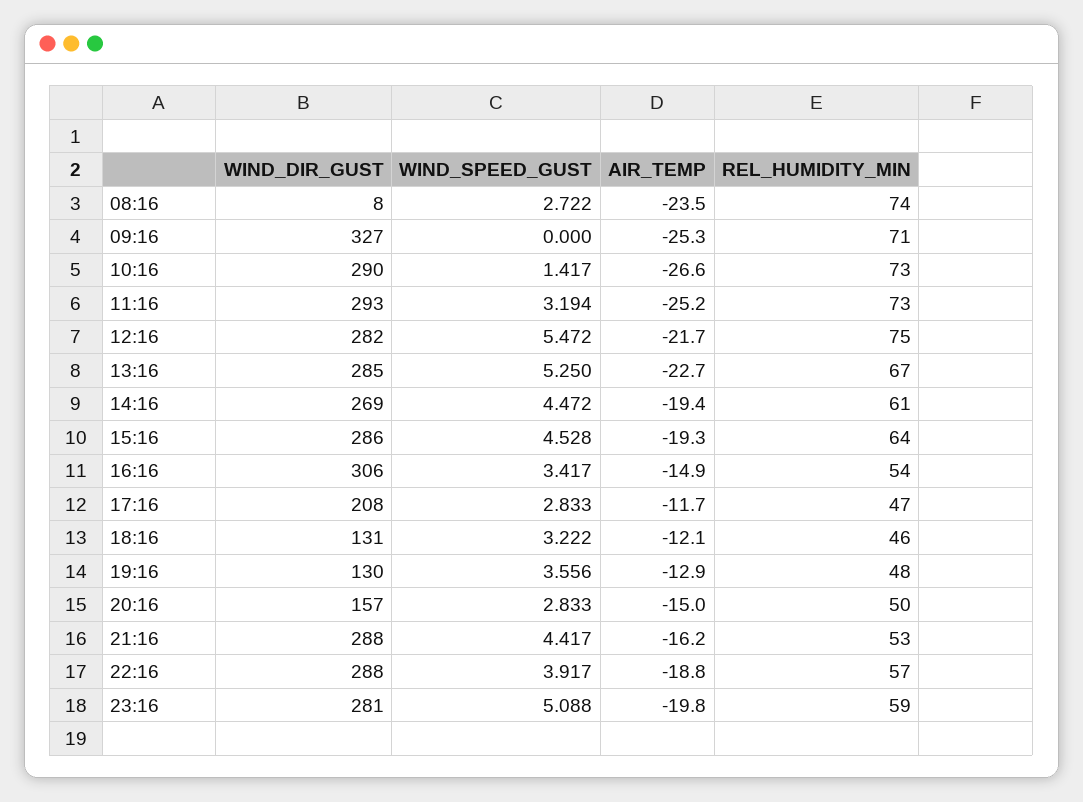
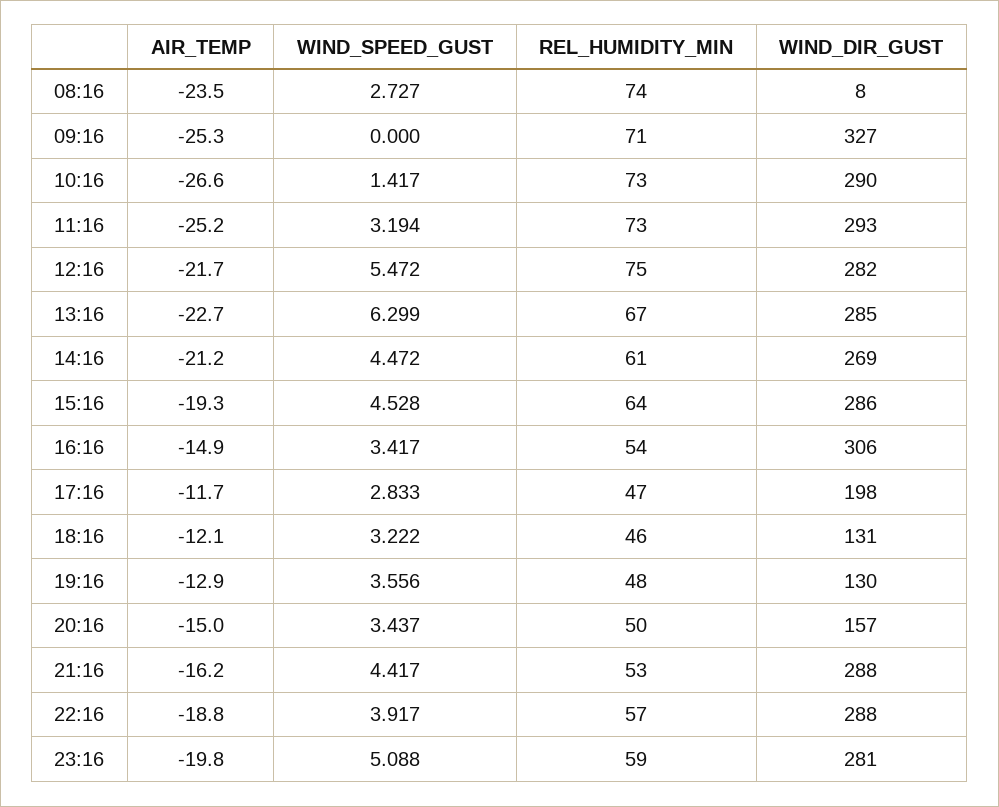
  {
    "WIND_DIR_GUST": {
      "08:16": 8,
      "09:16": 327,
      "10:16": 290,
      "11:16": 293,
      "12:16": 282,
      "13:16": 285,
      "14:16": 269,
      "15:16": 286,
      "16:16": 306,
-     "17:16": 208,
+     "17:16": 198,
      "18:16": 131,
      "19:16": 130,
      "20:16": 157,
      "21:16": 288,
      "22:16": 288,
      "23:16": 281
    },
    "WIND_SPEED_GUST": {
-     "08:16": 2.722,
+     "08:16": 2.727,
      "09:16": 0,
      "10:16": 1.417,
      "11:16": 3.194,
      "12:16": 5.472,
-     "13:16": 5.25,
+     "13:16": 6.299,
      "14:16": 4.472,
      "15:16": 4.528,
      "16:16": 3.417,
      "17:16": 2.833,
      "18:16": 3.222,
      "19:16": 3.556,
-     "20:16": 2.833,
+     "20:16": 3.437,
      "21:16": 4.417,
      "22:16": 3.917,
      "23:16": 5.088
    },
    "AIR_TEMP": {
      "08:16": -23.5,
      "09:16": -25.3,
      "10:16": -26.6,
      "11:16": -25.2,
      "12:16": -21.7,
      "13:16": -22.7,
-     "14:16": -19.4,
+     "14:16": -21.2,
      "15:16": -19.3,
      "16:16": -14.9,
      "17:16": -11.7,
      "18:16": -12.1,
      "19:16": -12.9,
      "20:16": -15,
      "21:16": -16.2,
      "22:16": -18.8,
      "23:16": -19.8
    },
    "REL_HUMIDITY_MIN": {
      "08:16": 74,
      "09:16": 71,
      "10:16": 73,
      "11:16": 73,
      "12:16": 75,
      "13:16": 67,
      "14:16": 61,
      "15:16": 64,
      "16:16": 54,
      "17:16": 47,
      "18:16": 46,
      "19:16": 48,
      "20:16": 50,
      "21:16": 53,
      "22:16": 57,
      "23:16": 59
    }
  }

